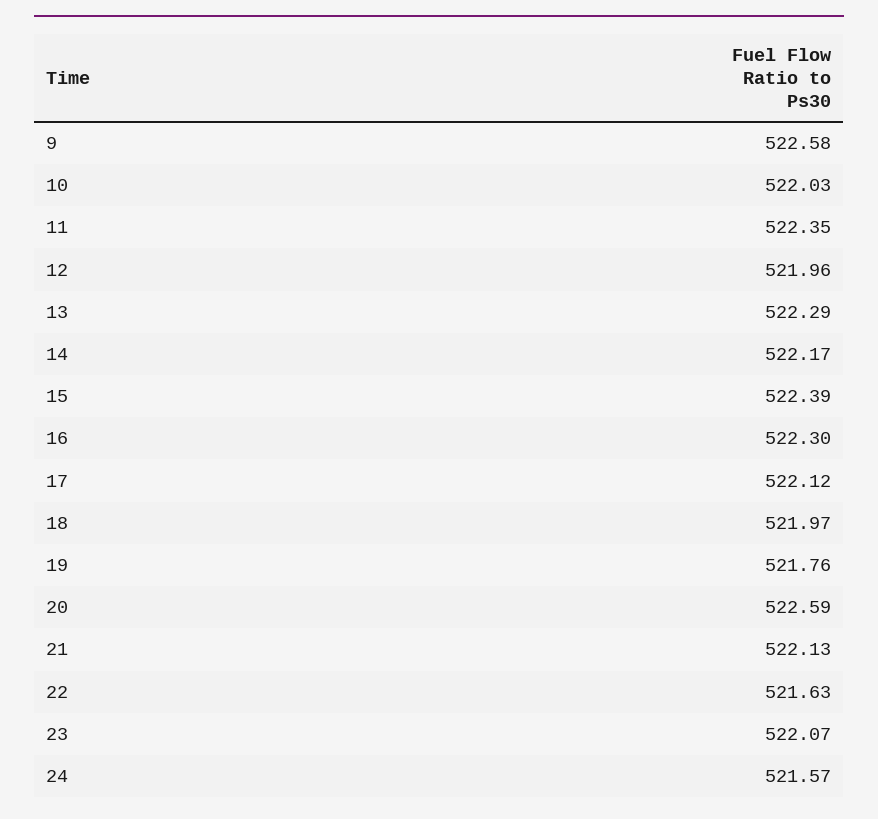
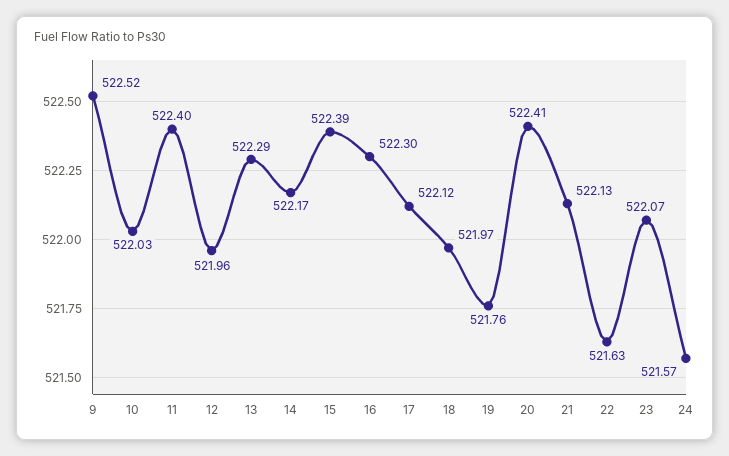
  {
-   "9": 522.58,
+   "9": 522.52,
    "10": 522.03,
-   "11": 522.35,
+   "11": 522.4,
    "12": 521.96,
    "13": 522.29,
    "14": 522.17,
    "15": 522.39,
    "16": 522.3,
    "17": 522.12,
    "18": 521.97,
    "19": 521.76,
-   "20": 522.59,
+   "20": 522.41,
    "21": 522.13,
    "22": 521.63,
    "23": 522.07,
    "24": 521.57
  }

